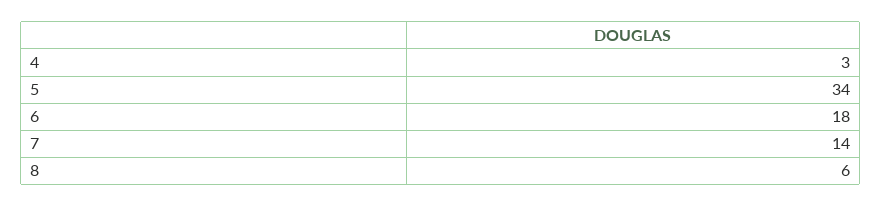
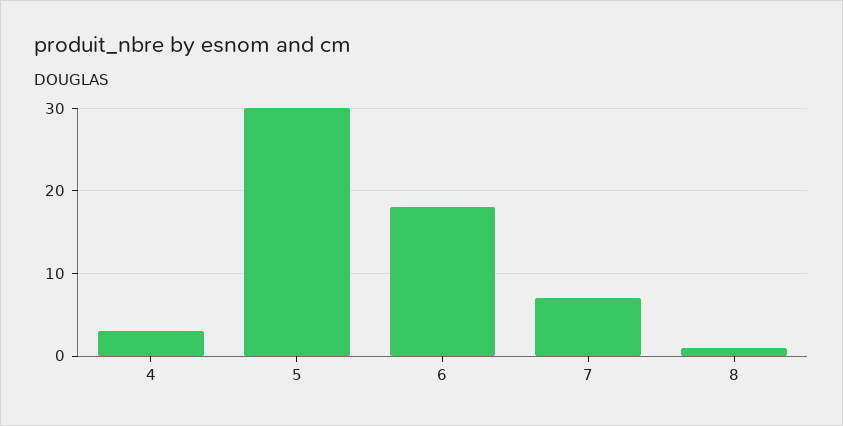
  {
    "4": 3,
-   "5": 34,
+   "5": 30,
    "6": 18,
-   "7": 14,
+   "7": 7,
-   "8": 6
+   "8": 1
  }

